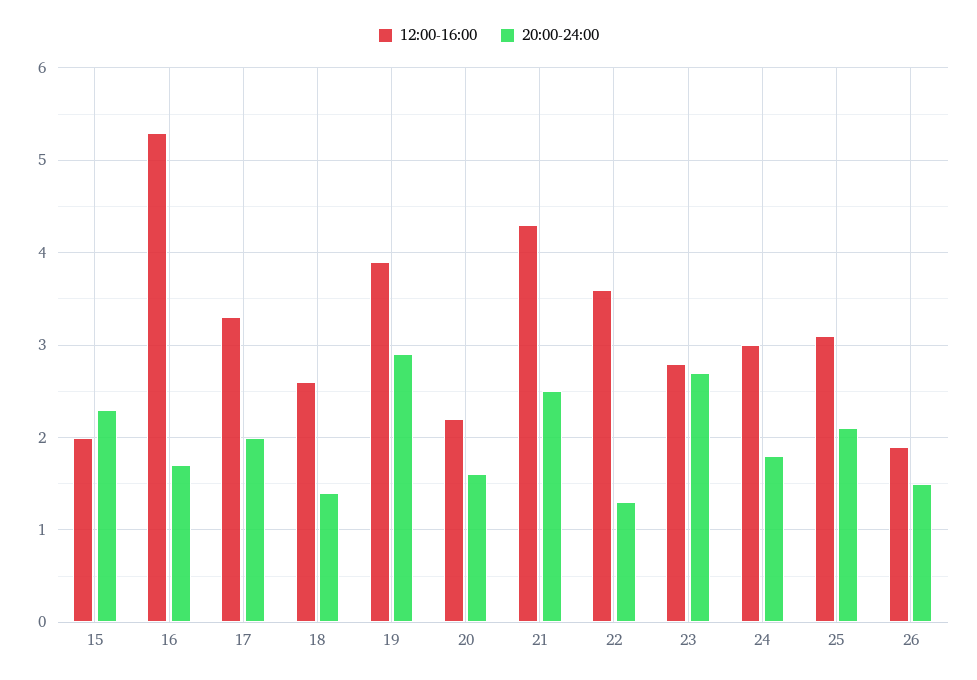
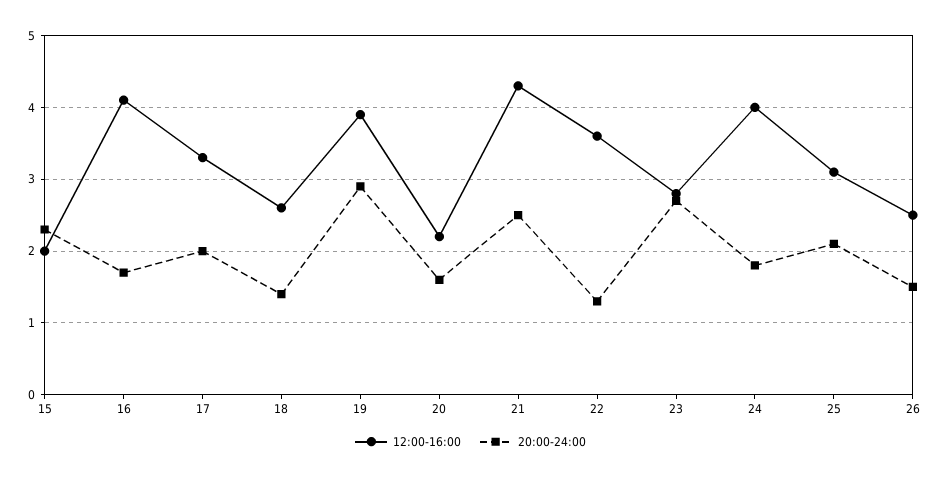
  {
    "12:00-16:00": {
      "15": 2,
-     "16": 5.3,
+     "16": 4.1,
      "17": 3.3,
      "18": 2.6,
      "19": 3.9,
      "20": 2.2,
      "21": 4.3,
      "22": 3.6,
      "23": 2.8,
-     "24": 3,
+     "24": 4,
      "25": 3.1,
-     "26": 1.9
+     "26": 2.5
    },
    "20:00-24:00": {
      "15": 2.3,
      "16": 1.7,
      "17": 2,
      "18": 1.4,
      "19": 2.9,
      "20": 1.6,
      "21": 2.5,
      "22": 1.3,
      "23": 2.7,
      "24": 1.8,
      "25": 2.1,
      "26": 1.5
    }
  }

